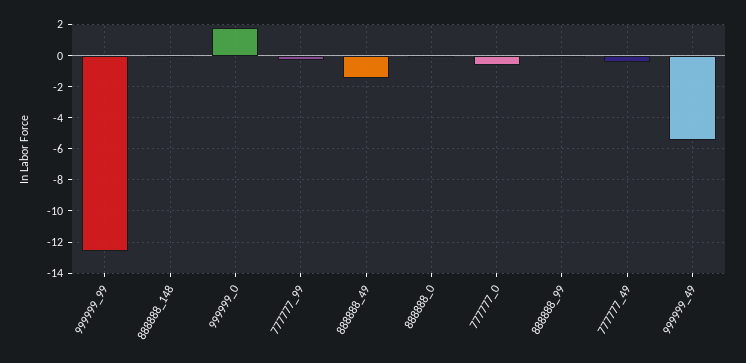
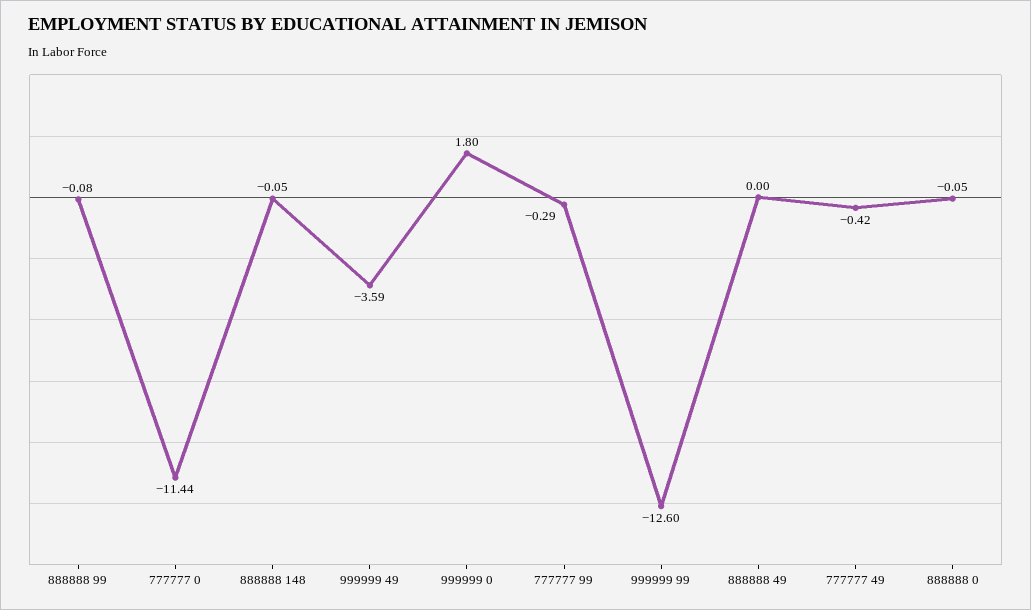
  {
    "999999_99": -12.6,
    "888888_148": -0.05,
    "999999_0": 1.8,
    "777777_99": -0.29,
-   "888888_49": -1.5,
+   "888888_49": 0,
    "888888_0": -0.05,
-   "777777_0": -0.5,
+   "777777_0": -11.44,
    "888888_99": -0.08,
    "777777_49": -0.42,
-   "999999_49": -5.5
+   "999999_49": -3.59
  }

